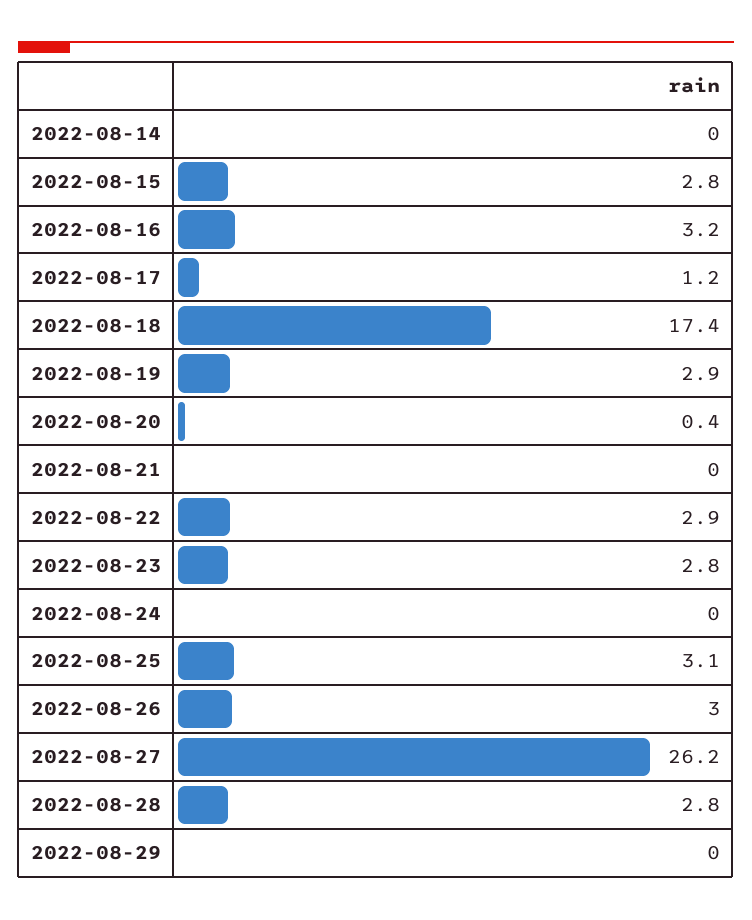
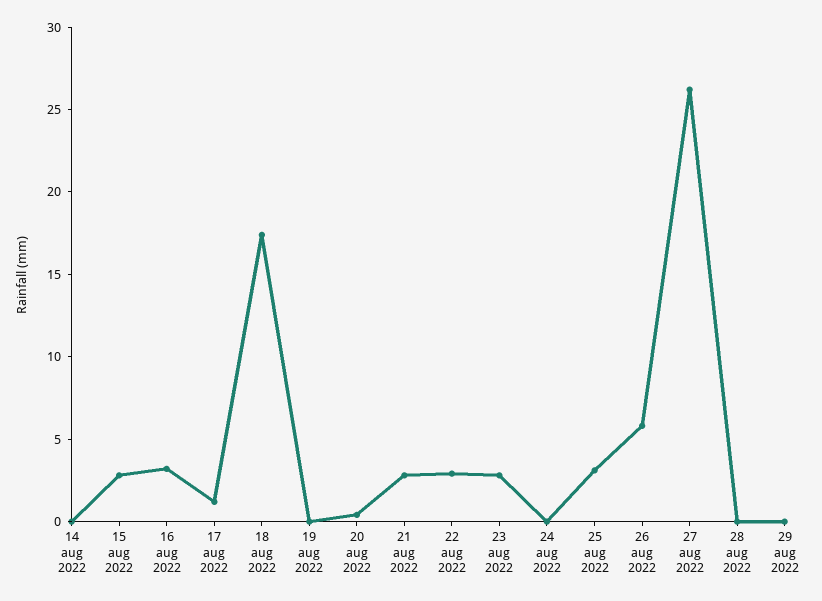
  {
    "2022-08-14": 0,
    "2022-08-15": 2.8,
    "2022-08-16": 3.2,
    "2022-08-17": 1.2,
    "2022-08-18": 17.4,
-   "2022-08-19": 2.9,
+   "2022-08-19": 0,
    "2022-08-20": 0.4,
-   "2022-08-21": 0,
+   "2022-08-21": 3,
    "2022-08-22": 2.9,
    "2022-08-23": 2.8,
    "2022-08-24": 0,
    "2022-08-25": 3.1,
-   "2022-08-26": 3,
+   "2022-08-26": 6,
    "2022-08-27": 26.2,
-   "2022-08-28": 2.8,
+   "2022-08-28": 0,
    "2022-08-29": 0
  }

